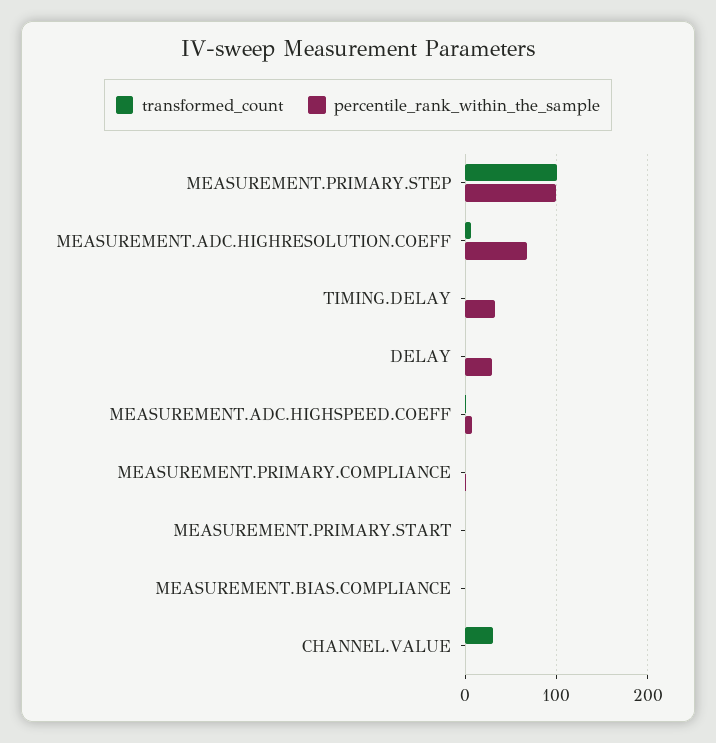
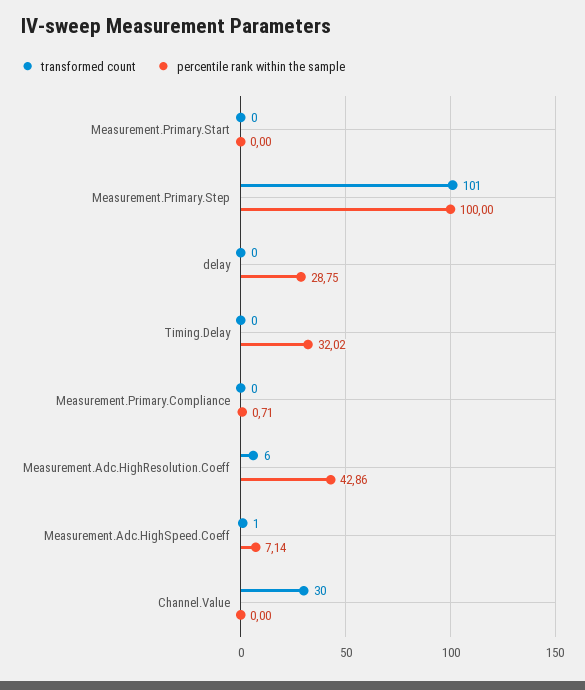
  {
    "transformed_count": {
      "MEASUREMENT.PRIMARY.STEP": 101,
      "MEASUREMENT.ADC.HIGHRESOLUTION.COEFF": 6,
      "TIMING.DELAY": 0,
      "DELAY": 0,
      "MEASUREMENT.ADC.HIGHSPEED.COEFF": 1,
      "MEASUREMENT.PRIMARY.COMPLIANCE": 0,
      "MEASUREMENT.PRIMARY.START": 0,
-     "MEASUREMENT.BIAS.COMPLIANCE": 0,
      "CHANNEL.VALUE": 30
    },
    "percentile_rank_within_the_sample": {
      "MEASUREMENT.PRIMARY.STEP": 100,
-     "MEASUREMENT.ADC.HIGHRESOLUTION.COEFF": 70,
+     "MEASUREMENT.ADC.HIGHRESOLUTION.COEFF": 42.86,
      "TIMING.DELAY": 32.02,
      "DELAY": 28.75,
      "MEASUREMENT.ADC.HIGHSPEED.COEFF": 7.14,
      "MEASUREMENT.PRIMARY.COMPLIANCE": 0.71,
      "MEASUREMENT.PRIMARY.START": 0,
-     "MEASUREMENT.BIAS.COMPLIANCE": 0,
      "CHANNEL.VALUE": 0
    }
  }

